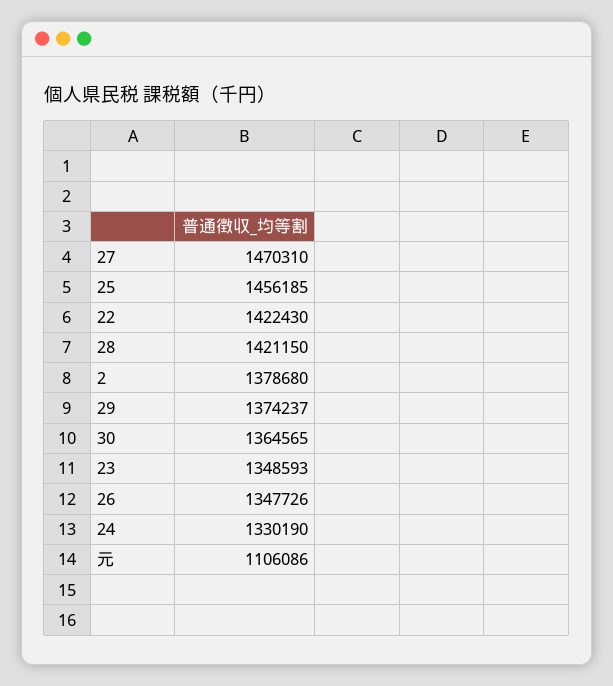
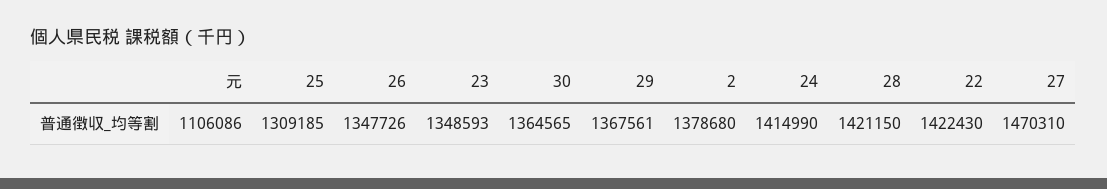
  {
    "27": 1470310,
-   "25": 1456185,
+   "25": 1309185,
    "22": 1422430,
    "28": 1421150,
    "2": 1378680,
-   "29": 1374237,
+   "29": 1367561,
    "30": 1364565,
    "23": 1348593,
    "26": 1347726,
-   "24": 1330190,
+   "24": 1414990,
    "元": 1106086
  }

